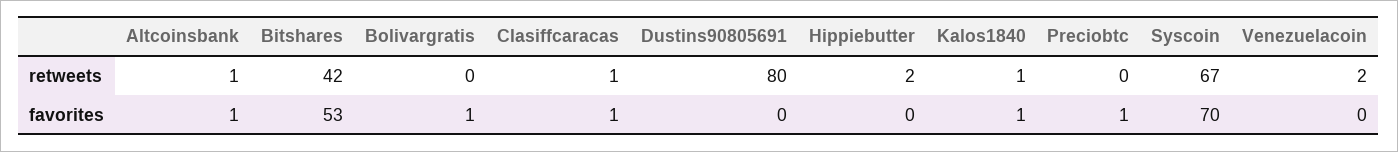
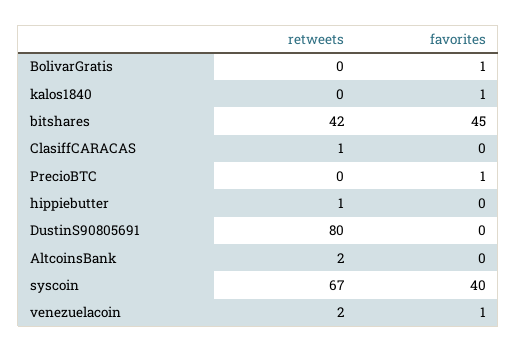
  {
    "Altcoinsbank": {
-     "retweets": 1,
+     "retweets": 2,
-     "favorites": 1
+     "favorites": 0
    },
    "Bitshares": {
      "retweets": 42,
-     "favorites": 53
+     "favorites": 45
    },
    "Bolivargratis": {
      "retweets": 0,
      "favorites": 1
    },
    "Clasiffcaracas": {
      "retweets": 1,
-     "favorites": 1
+     "favorites": 0
    },
    "Dustins90805691": {
      "retweets": 80,
      "favorites": 0
    },
    "Hippiebutter": {
-     "retweets": 2,
+     "retweets": 1,
      "favorites": 0
    },
    "Kalos1840": {
-     "retweets": 1,
+     "retweets": 0,
      "favorites": 1
    },
    "Preciobtc": {
      "retweets": 0,
      "favorites": 1
    },
    "Syscoin": {
      "retweets": 67,
-     "favorites": 70
+     "favorites": 40
    },
    "Venezuelacoin": {
      "retweets": 2,
-     "favorites": 0
+     "favorites": 1
    }
  }

